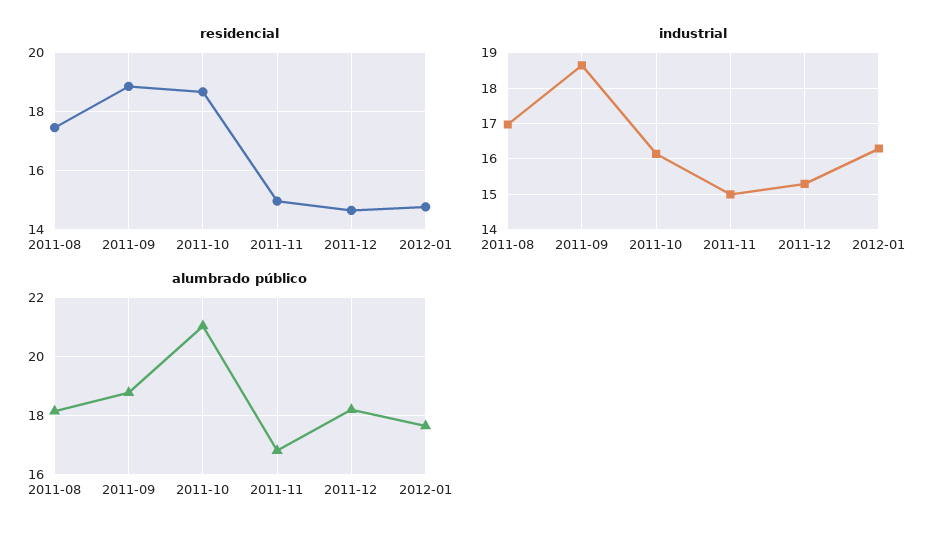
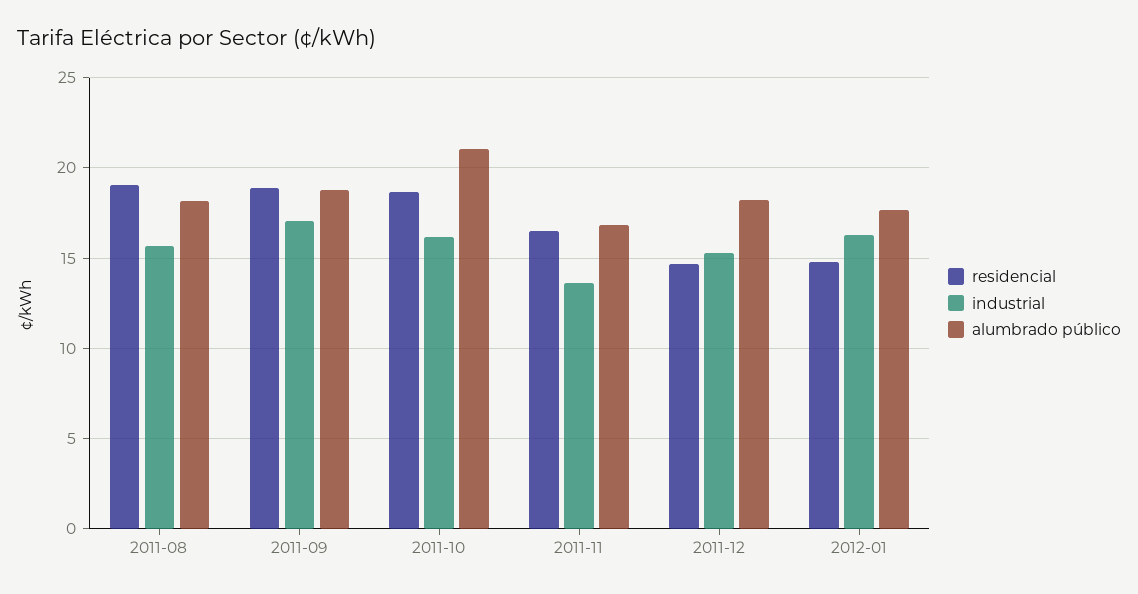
  {
    "residencial": {
-     "2011-08": 17.5,
+     "2011-08": 19,
      "2011-09": 18.75,
      "2011-10": 18.75,
-     "2011-11": 15,
+     "2011-11": 16.5,
      "2011-12": 14.75,
      "2012-01": 14.75
    },
    "industrial": {
-     "2011-08": 17,
+     "2011-08": 15.5,
-     "2011-09": 18.6,
+     "2011-09": 17,
      "2011-10": 16.2,
-     "2011-11": 15,
+     "2011-11": 13.5,
      "2011-12": 15.2,
      "2012-01": 16.2
    },
    "alumbrado público": {
      "2011-08": 18.25,
      "2011-09": 18.75,
      "2011-10": 21,
      "2011-11": 16.75,
      "2011-12": 18.25,
      "2012-01": 17.75
    }
  }

